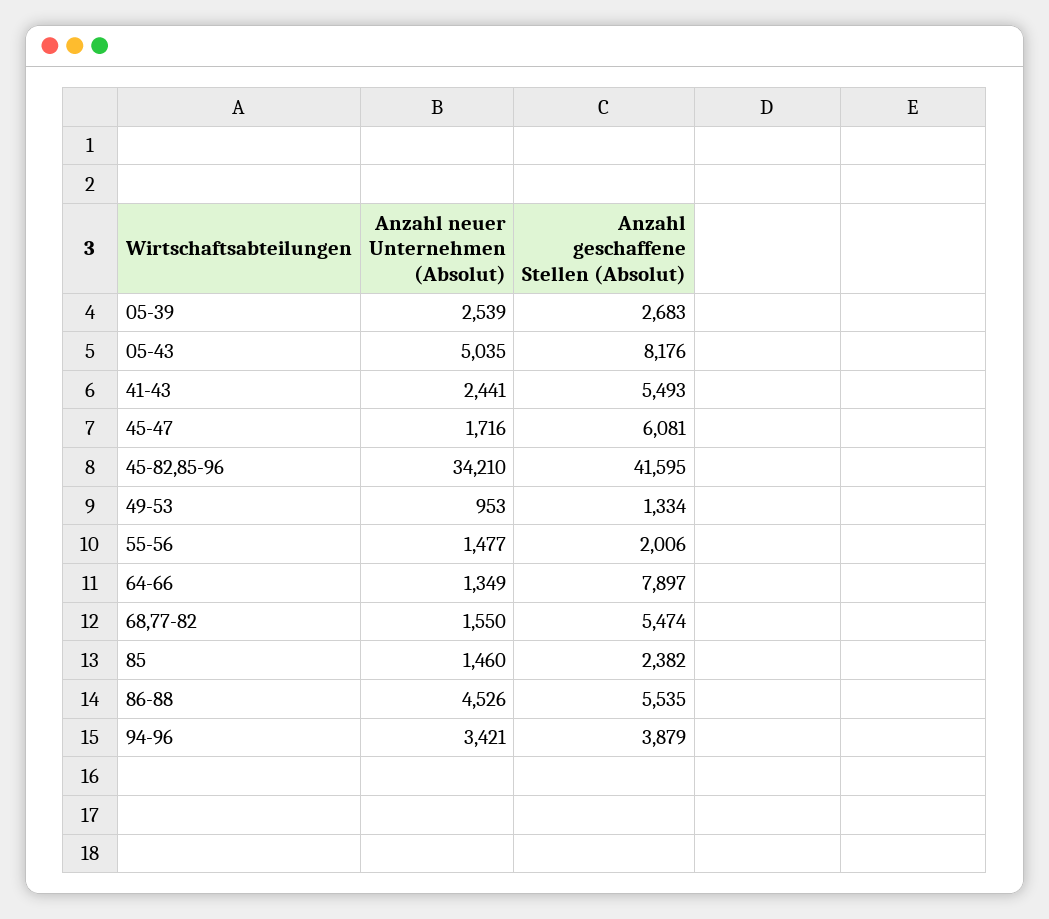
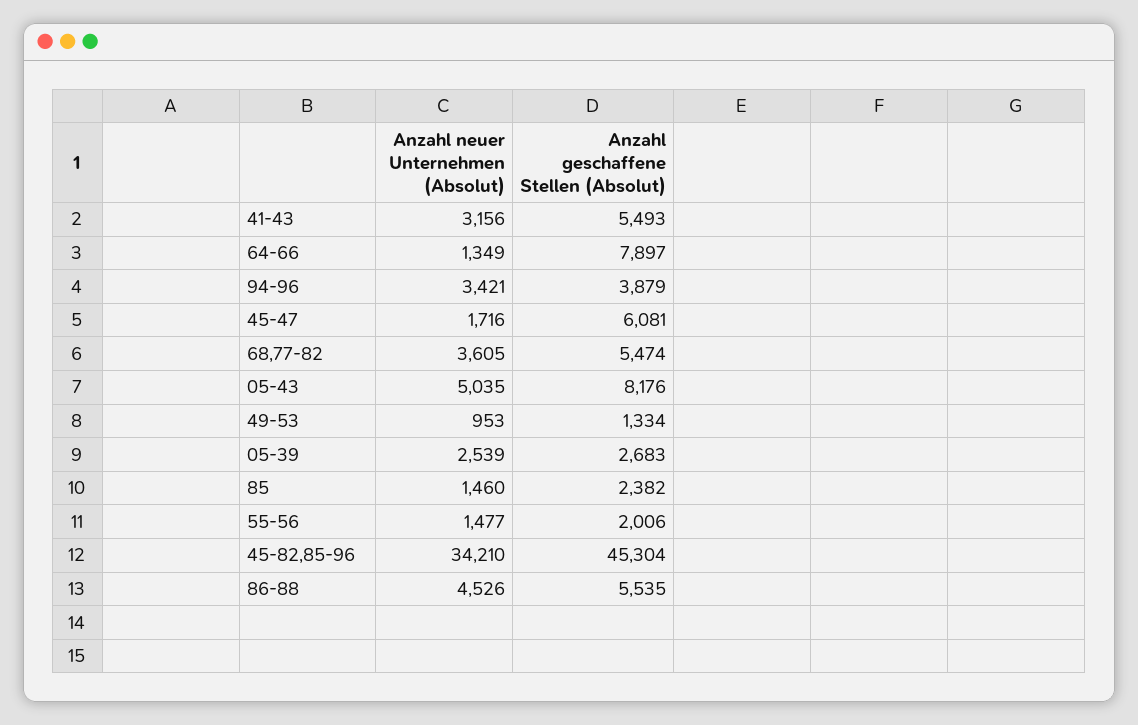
  {
    "Anzahl neuer Unternehmen (Absolut)": {
      "05-39": 2539,
      "05-43": 5035,
-     "41-43": 2441,
+     "41-43": 3156,
      "45-47": 1716,
      "45-82,85-96": 34210,
      "49-53": 953,
      "55-56": 1477,
      "64-66": 1349,
-     "68,77-82": 1550,
+     "68,77-82": 3605,
      "85": 1460,
      "86-88": 4526,
      "94-96": 3421
    },
    "Anzahl geschaffene Stellen (Absolut)": {
      "05-39": 2683,
      "05-43": 8176,
      "41-43": 5493,
      "45-47": 6081,
-     "45-82,85-96": 41595,
+     "45-82,85-96": 45304,
      "49-53": 1334,
      "55-56": 2006,
      "64-66": 7897,
      "68,77-82": 5474,
      "85": 2382,
      "86-88": 5535,
      "94-96": 3879
    }
  }

